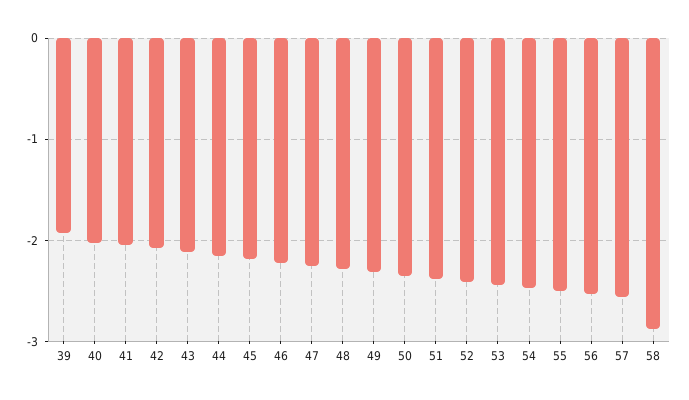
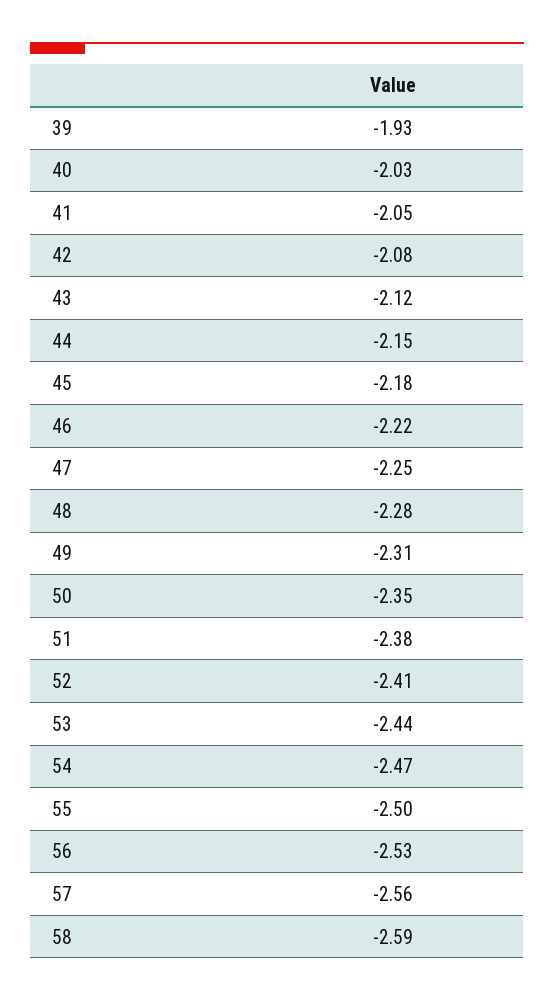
  {
    "39": -1.93,
    "40": -2.03,
    "41": -2.05,
    "42": -2.08,
    "43": -2.12,
    "44": -2.15,
    "45": -2.18,
    "46": -2.22,
    "47": -2.25,
    "48": -2.28,
    "49": -2.31,
    "50": -2.35,
    "51": -2.38,
    "52": -2.41,
    "53": -2.44,
    "54": -2.47,
    "55": -2.5,
    "56": -2.53,
    "57": -2.56,
-   "58": -2.9
+   "58": -2.59
  }

